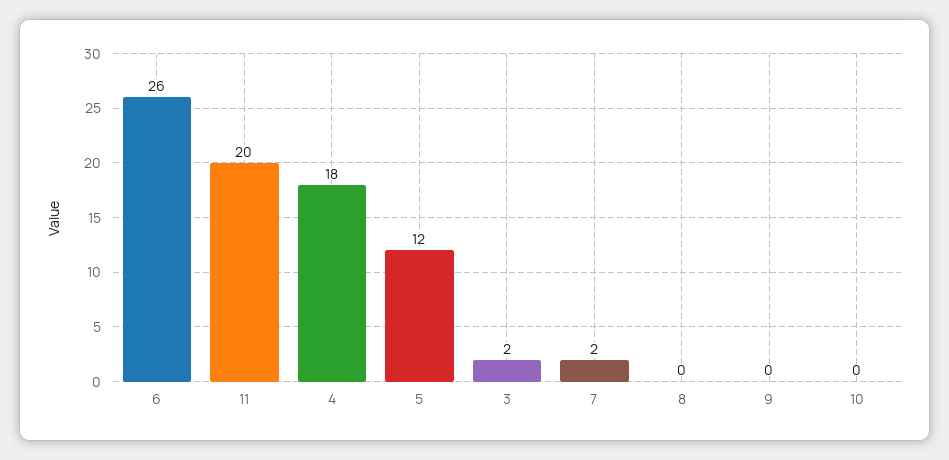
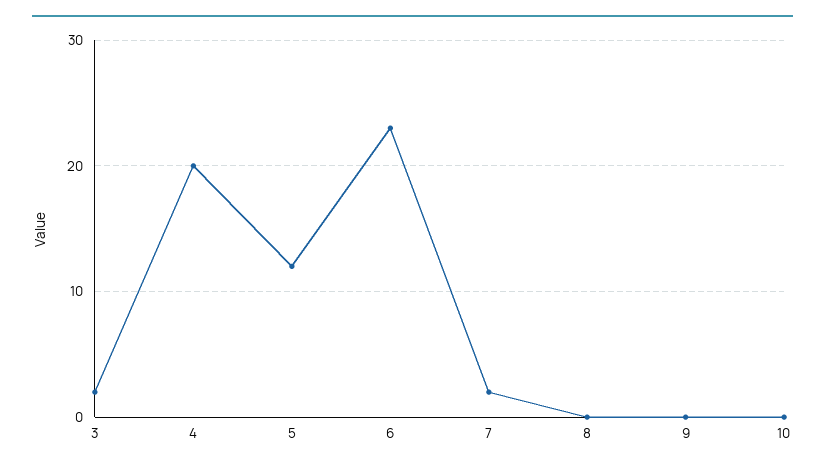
  {
-   "6": 26,
+   "6": 23,
-   "11": 20,
-   "4": 18,
+   "4": 20,
    "5": 12,
    "3": 2,
    "7": 2,
    "8": 0,
    "9": 0,
    "10": 0
  }

